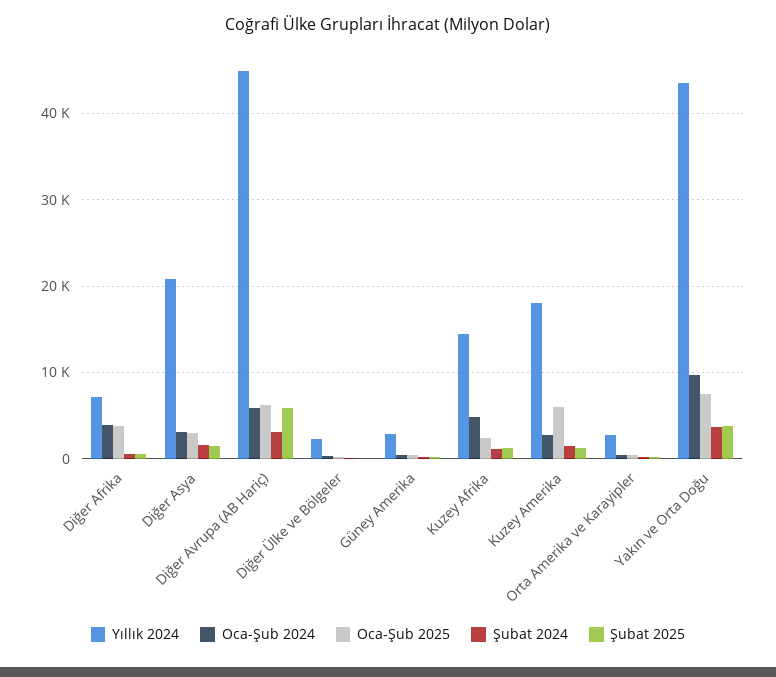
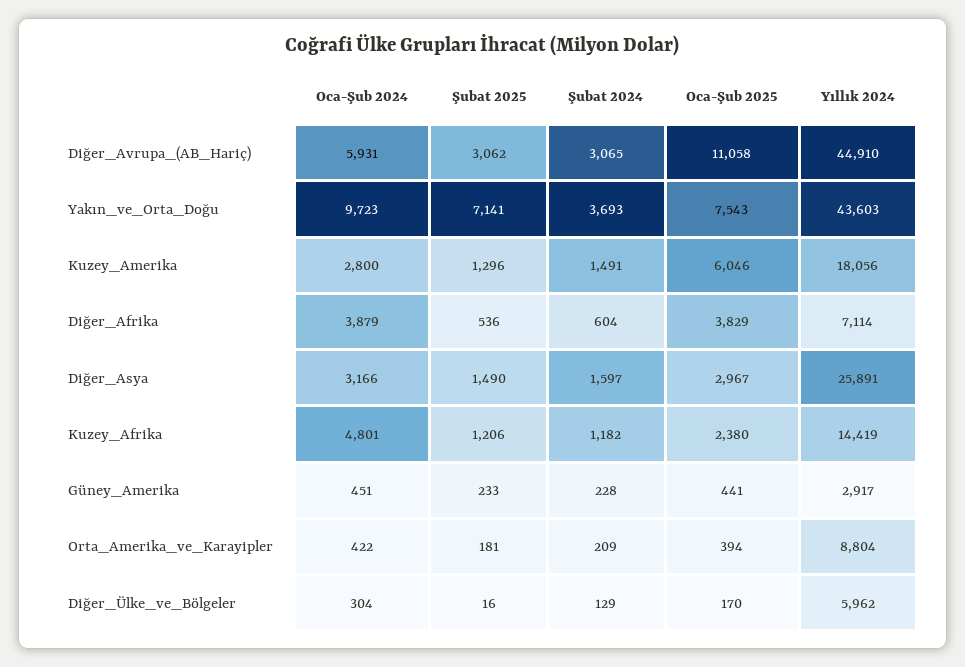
  {
    "Yıllık 2024": {
      "Diğer Afrika": 7114,
-     "Diğer Asya": 21000,
+     "Diğer Asya": 25891,
      "Diğer Avrupa (AB Hariç)": 44910,
-     "Diğer Ülke ve Bölgeler": 2000,
+     "Diğer Ülke ve Bölgeler": 5962,
      "Güney Amerika": 2917,
      "Kuzey Afrika": 14419,
      "Kuzey Amerika": 18056,
-     "Orta Amerika ve Karayipler": 3000,
+     "Orta Amerika ve Karayipler": 8804,
      "Yakın ve Orta Doğu": 43603
    },
    "Oca-Şub 2024": {
      "Diğer Afrika": 3879,
      "Diğer Asya": 3166,
      "Diğer Avrupa (AB Hariç)": 5931,
      "Diğer Ülke ve Bölgeler": 304,
      "Güney Amerika": 451,
      "Kuzey Afrika": 4801,
      "Kuzey Amerika": 2800,
      "Orta Amerika ve Karayipler": 422,
      "Yakın ve Orta Doğu": 9723
    },
    "Oca-Şub 2025": {
      "Diğer Afrika": 3829,
      "Diğer Asya": 2967,
-     "Diğer Avrupa (AB Hariç)": 6000,
+     "Diğer Avrupa (AB Hariç)": 11058,
      "Diğer Ülke ve Bölgeler": 170,
      "Güney Amerika": 441,
      "Kuzey Afrika": 2380,
      "Kuzey Amerika": 6046,
      "Orta Amerika ve Karayipler": 394,
      "Yakın ve Orta Doğu": 7543
    },
    "Şubat 2024": {
      "Diğer Afrika": 604,
      "Diğer Asya": 1597,
      "Diğer Avrupa (AB Hariç)": 3065,
      "Diğer Ülke ve Bölgeler": 129,
      "Güney Amerika": 228,
      "Kuzey Afrika": 1182,
      "Kuzey Amerika": 1491,
      "Orta Amerika ve Karayipler": 209,
      "Yakın ve Orta Doğu": 3693
    },
    "Şubat 2025": {
      "Diğer Afrika": 536,
      "Diğer Asya": 1490,
-     "Diğer Avrupa (AB Hariç)": 6000,
+     "Diğer Avrupa (AB Hariç)": 3062,
      "Diğer Ülke ve Bölgeler": 16,
      "Güney Amerika": 233,
      "Kuzey Afrika": 1206,
      "Kuzey Amerika": 1296,
      "Orta Amerika ve Karayipler": 181,
-     "Yakın ve Orta Doğu": 4000
+     "Yakın ve Orta Doğu": 7141
    }
  }

